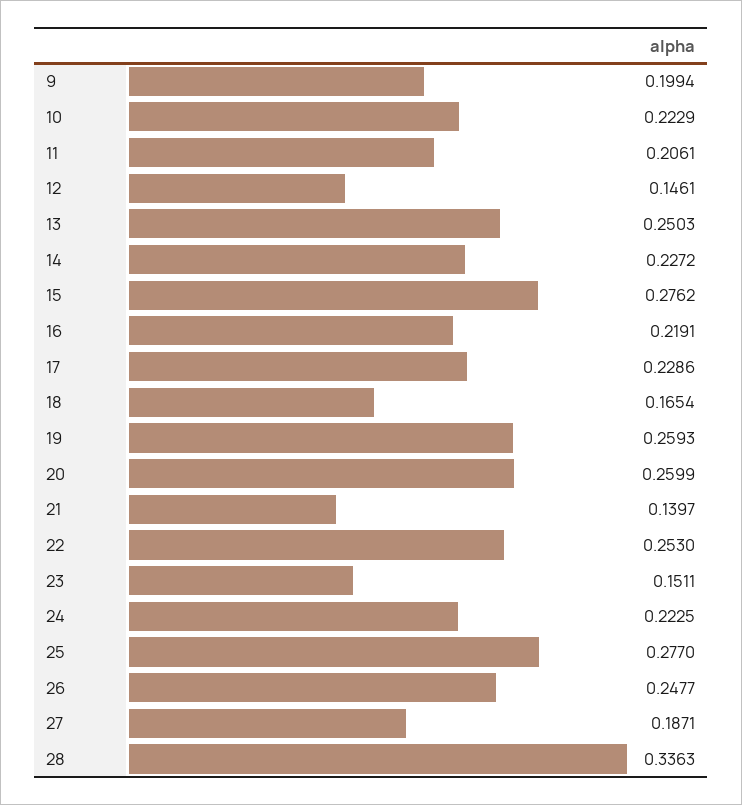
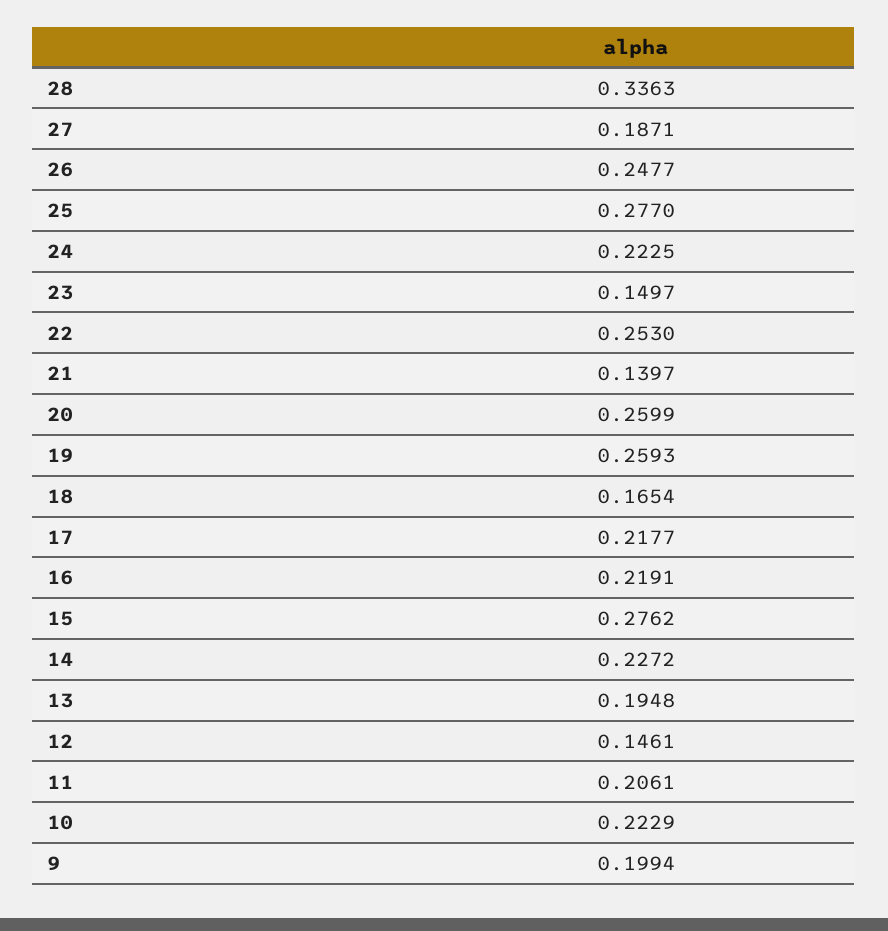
  {
    "9": 0.1994,
    "10": 0.2229,
    "11": 0.2061,
    "12": 0.1461,
-   "13": 0.2503,
+   "13": 0.1948,
    "14": 0.2272,
    "15": 0.2762,
    "16": 0.2191,
-   "17": 0.2286,
+   "17": 0.2177,
    "18": 0.1654,
    "19": 0.2593,
    "20": 0.2599,
    "21": 0.1397,
    "22": 0.253,
-   "23": 0.1511,
+   "23": 0.1497,
    "24": 0.2225,
    "25": 0.277,
    "26": 0.2477,
    "27": 0.1871,
    "28": 0.3363
  }

